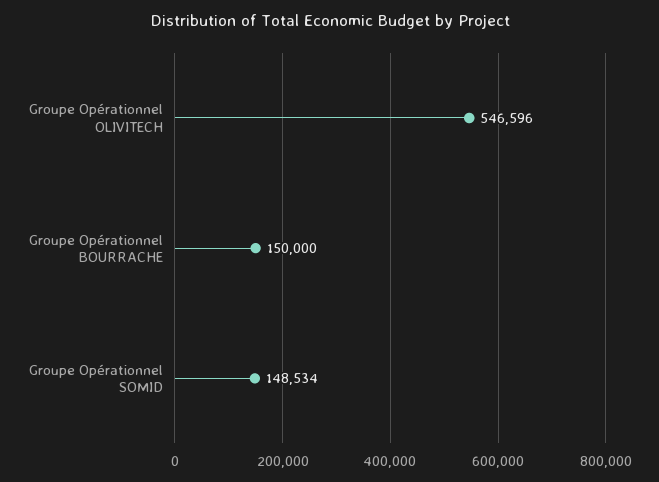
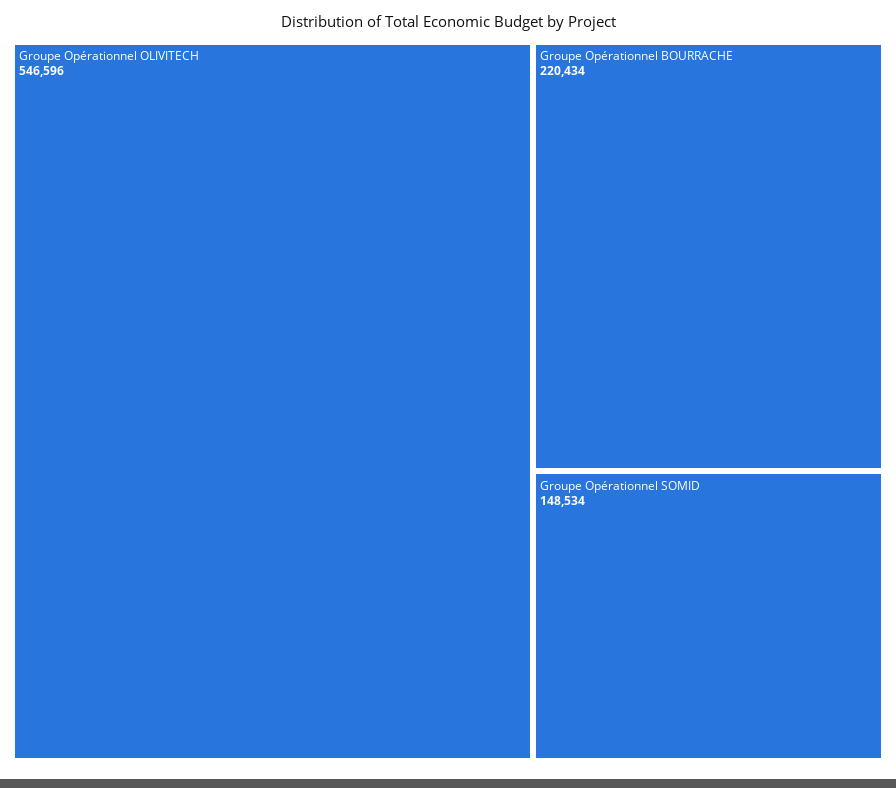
  {
    "Groupe Opérationnel OLIVITECH": 546596,
-   "Groupe Opérationnel BOURRACHE": 150000,
+   "Groupe Opérationnel BOURRACHE": 220434,
    "Groupe Opérationnel SOMID": 148534
  }

